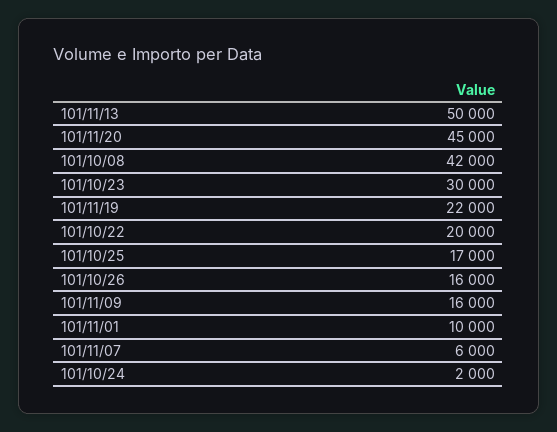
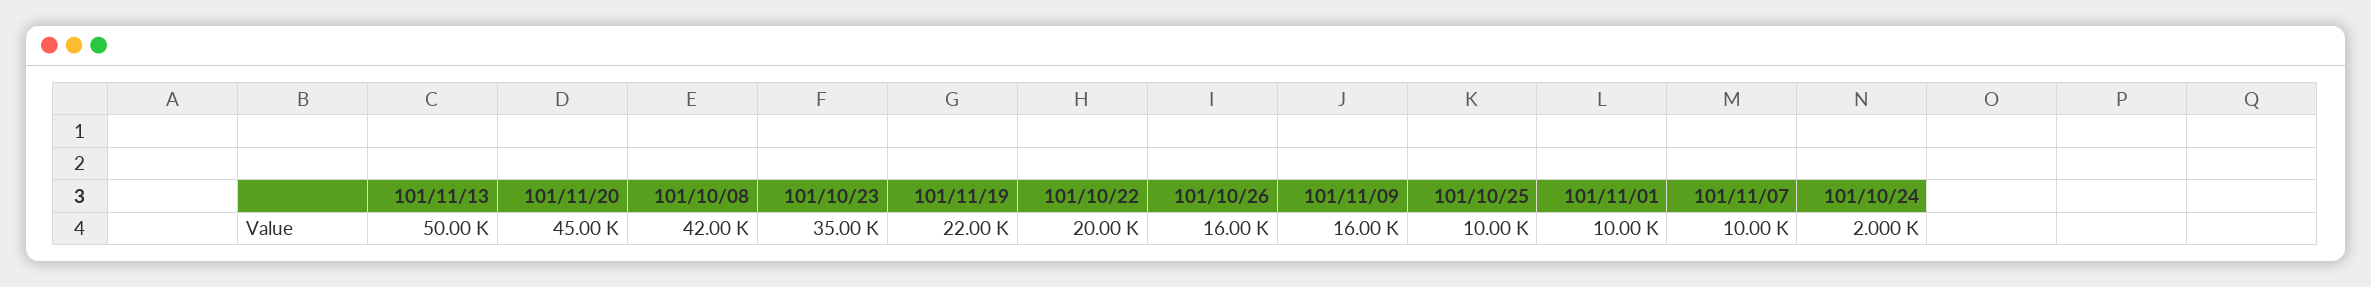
  {
    "101/11/13": 50000,
    "101/11/20": 45000,
    "101/10/08": 42000,
-   "101/10/23": 30000,
+   "101/10/23": 35000,
    "101/11/19": 22000,
    "101/10/22": 20000,
-   "101/10/25": 17000,
+   "101/10/25": 10000,
    "101/10/26": 16000,
    "101/11/09": 16000,
    "101/11/01": 10000,
-   "101/11/07": 6000,
+   "101/11/07": 10000,
    "101/10/24": 2000
  }

